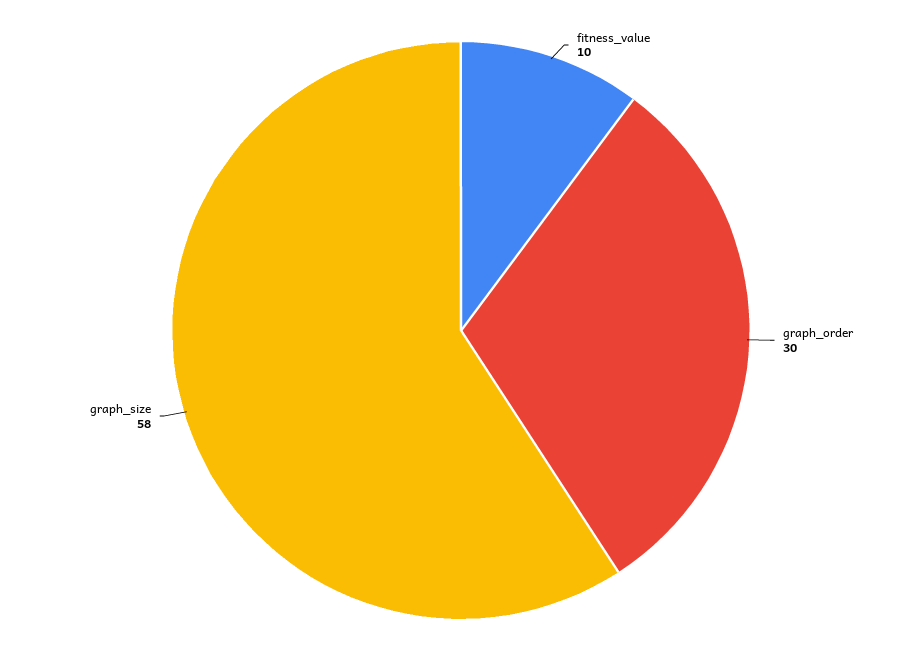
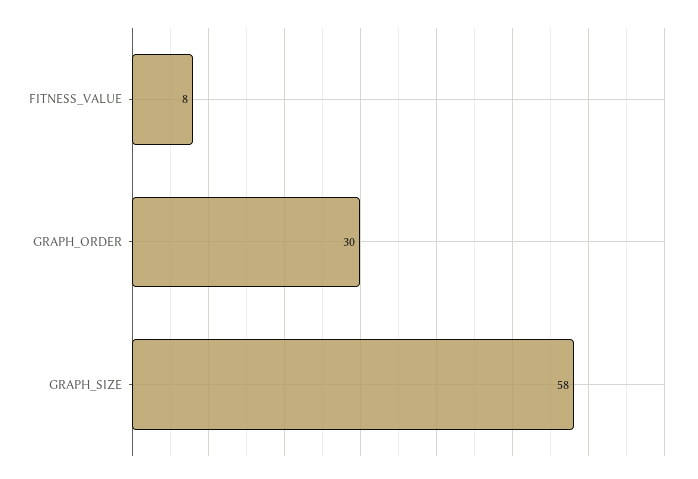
  {
-   "fitness_value": 10,
+   "fitness_value": 8,
    "graph_order": 30,
    "graph_size": 58
  }

